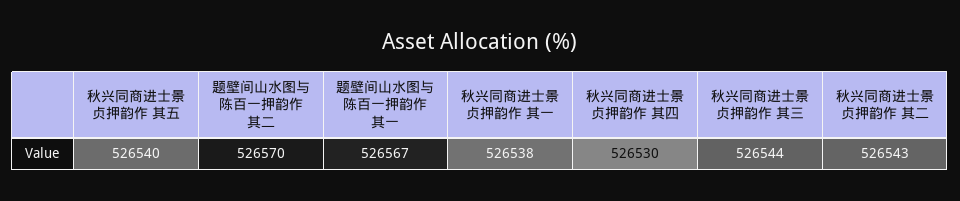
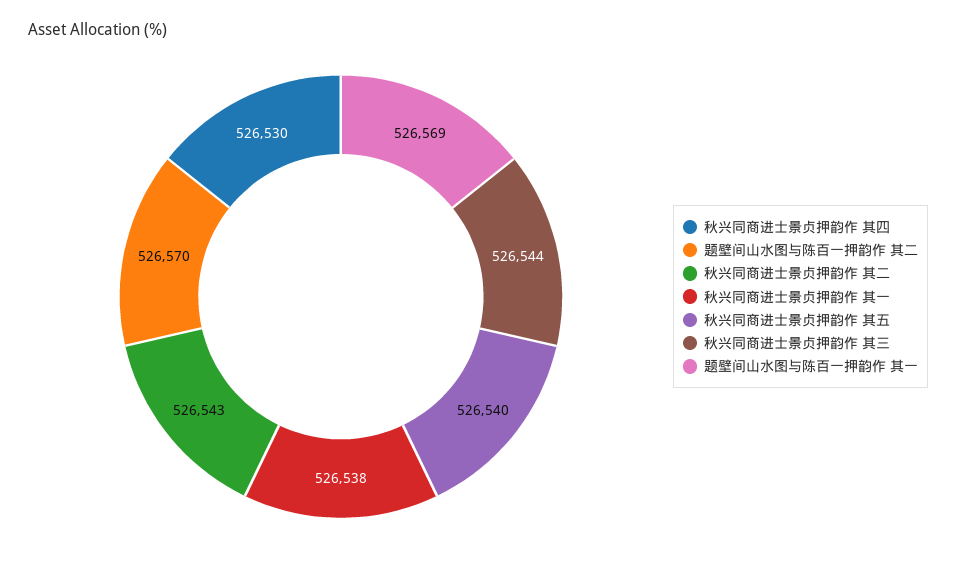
  {
    "秋兴同商进士景贞押韵作 其五": 526540,
    "题壁间山水图与陈百一押韵作 其二": 526570,
-   "题壁间山水图与陈百一押韵作 其一": 526567,
+   "题壁间山水图与陈百一押韵作 其一": 526569,
    "秋兴同商进士景贞押韵作 其一": 526538,
    "秋兴同商进士景贞押韵作 其四": 526530,
    "秋兴同商进士景贞押韵作 其三": 526544,
    "秋兴同商进士景贞押韵作 其二": 526543
  }

